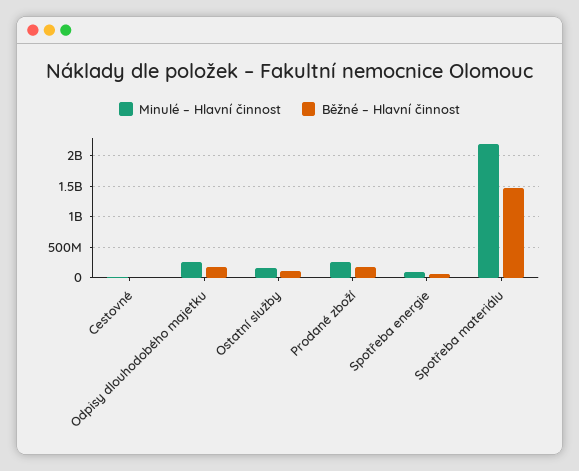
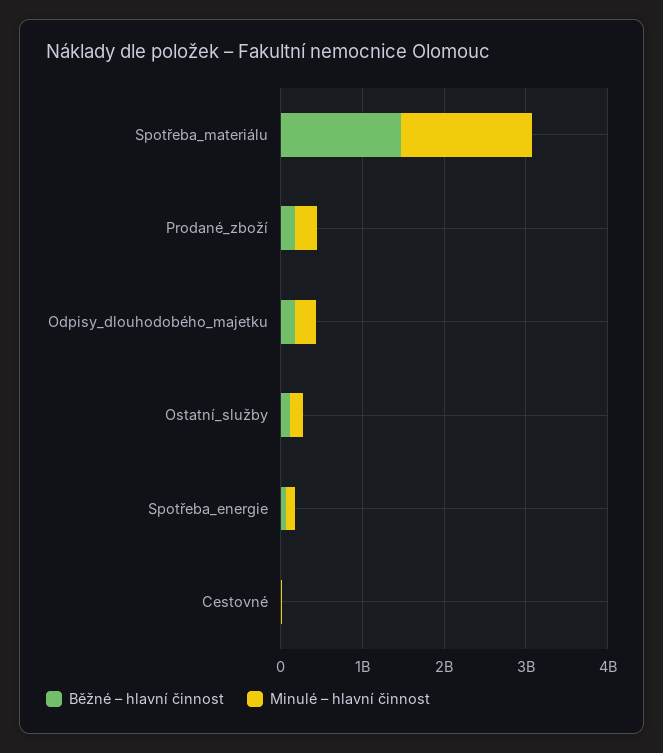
  {
    "Minulé – Hlavní činnost": {
      "Cestovné": 0,
      "Odpisy dlouhodobého majetku": 300000000,
      "Ostatní služby": 200000000,
      "Prodané zboží": 300000000,
      "Spotřeba energie": 100000000,
-     "Spotřeba materiálu": 2200000000
+     "Spotřeba materiálu": 1600000000
    },
    "Běžné – Hlavní činnost": {
      "Cestovné": 0,
      "Odpisy dlouhodobého majetku": 200000000,
      "Ostatní služby": 100000000,
      "Prodané zboží": 200000000,
      "Spotřeba energie": 100000000,
      "Spotřeba materiálu": 1500000000
    }
  }

